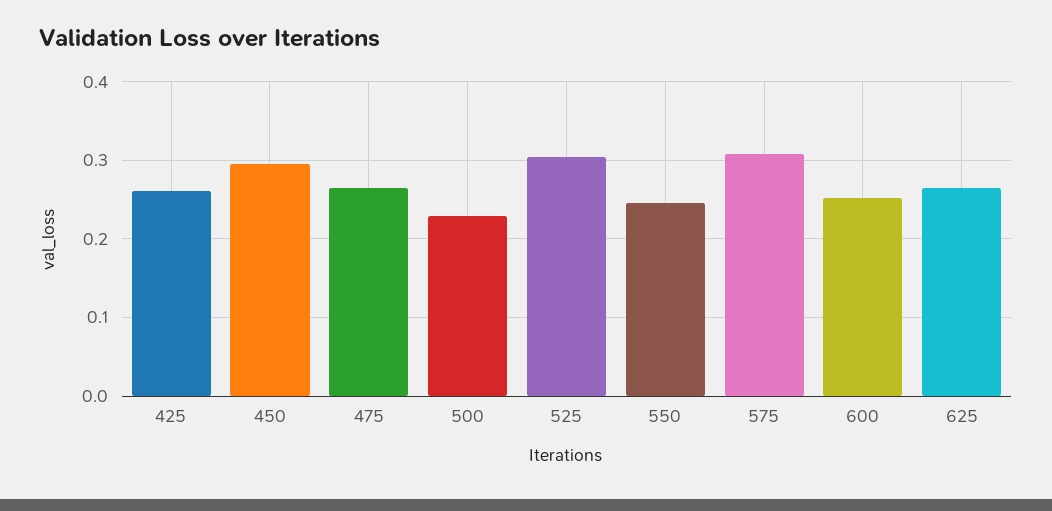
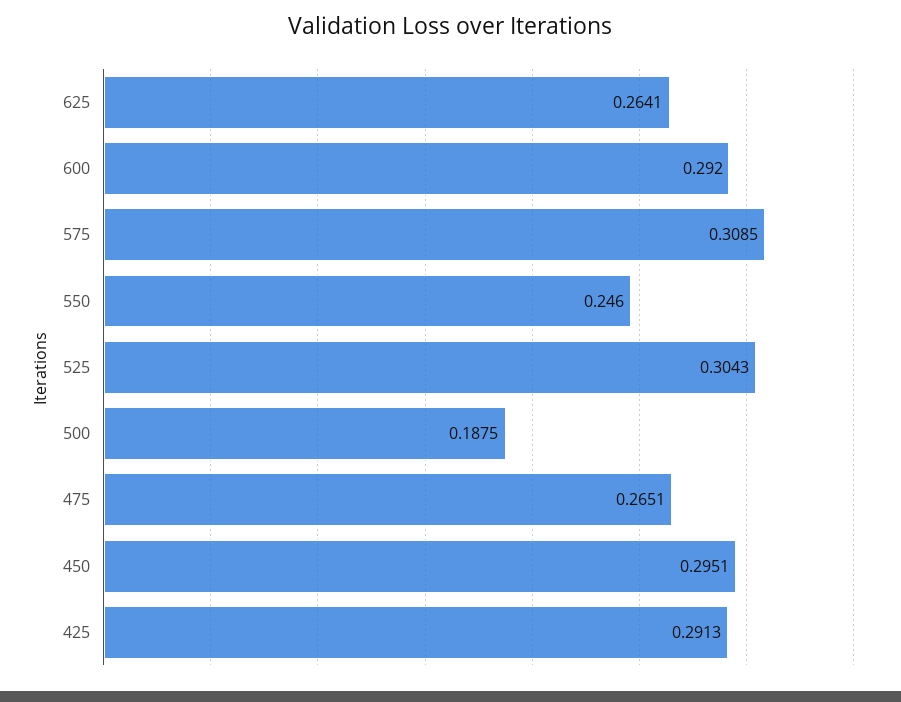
  {
-   "425": 0.26,
+   "425": 0.2913,
    "450": 0.2951,
    "475": 0.2651,
-   "500": 0.23,
+   "500": 0.1875,
    "525": 0.3043,
    "550": 0.246,
    "575": 0.3085,
-   "600": 0.25,
+   "600": 0.292,
    "625": 0.2641
  }

